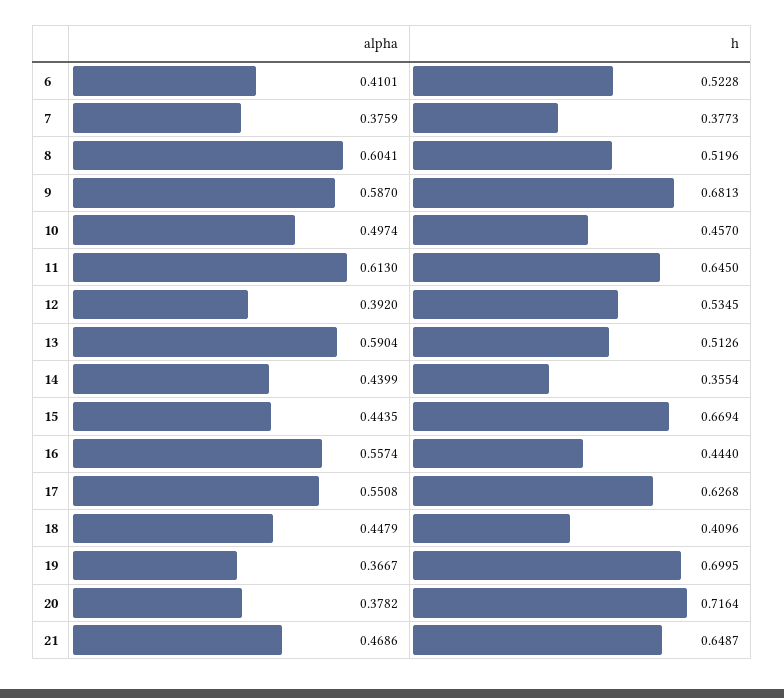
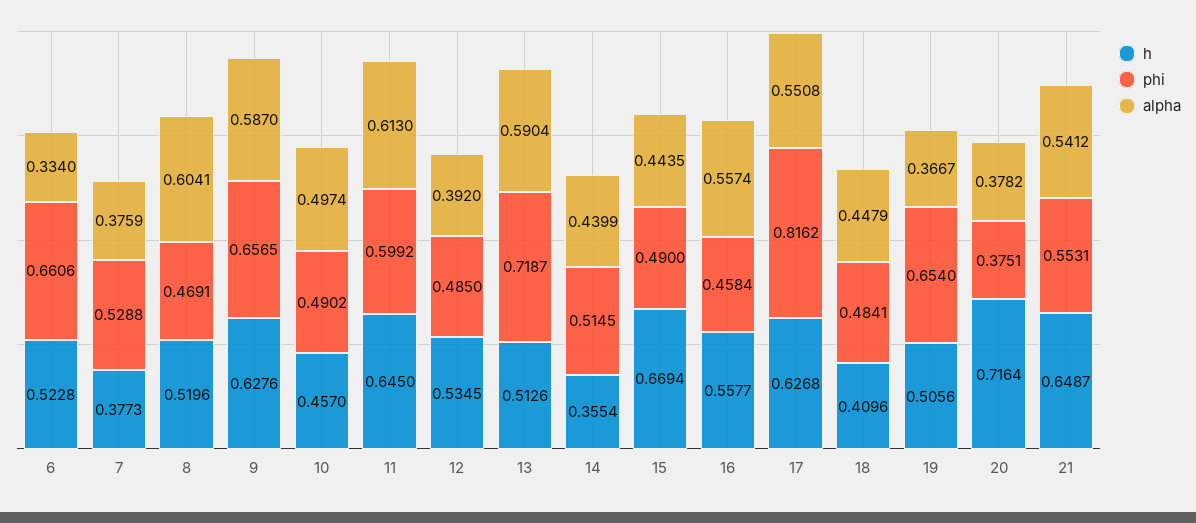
  {
    "alpha": {
-     "6": 0.4101,
+     "6": 0.334,
      "7": 0.3759,
      "8": 0.6041,
      "9": 0.587,
      "10": 0.4974,
      "11": 0.613,
      "12": 0.392,
      "13": 0.5904,
      "14": 0.4399,
      "15": 0.4435,
      "16": 0.5574,
      "17": 0.5508,
      "18": 0.4479,
      "19": 0.3667,
      "20": 0.3782,
-     "21": 0.4686
+     "21": 0.5412
    },
    "h": {
      "6": 0.5228,
      "7": 0.3773,
      "8": 0.5196,
-     "9": 0.6813,
+     "9": 0.6276,
      "10": 0.457,
      "11": 0.645,
      "12": 0.5345,
      "13": 0.5126,
      "14": 0.3554,
      "15": 0.6694,
-     "16": 0.444,
+     "16": 0.5577,
      "17": 0.6268,
      "18": 0.4096,
-     "19": 0.6995,
+     "19": 0.5056,
      "20": 0.7164,
      "21": 0.6487
-   }
+   },
+   "phi": {
+     "6": 0.6606,
+     "7": 0.5288,
+     "8": 0.4691,
+     "9": 0.6565,
+     "10": 0.4902,
+     "11": 0.5992,
+     "12": 0.485,
+     "13": 0.7187,
+     "14": 0.5145,
+     "15": 0.49,
+     "16": 0.4584,
+     "17": 0.8162,
+     "18": 0.4841,
+     "19": 0.654,
+     "20": 0.3751,
+     "21": 0.5531
+   }
  }

